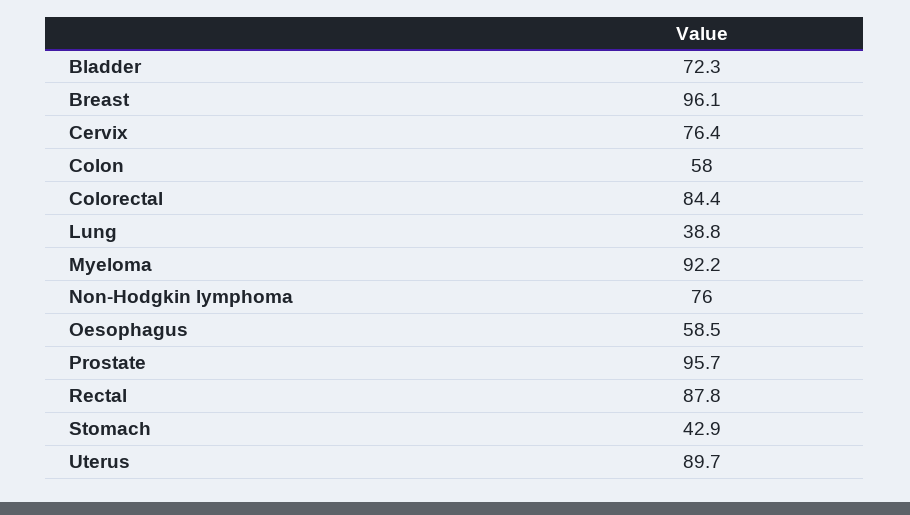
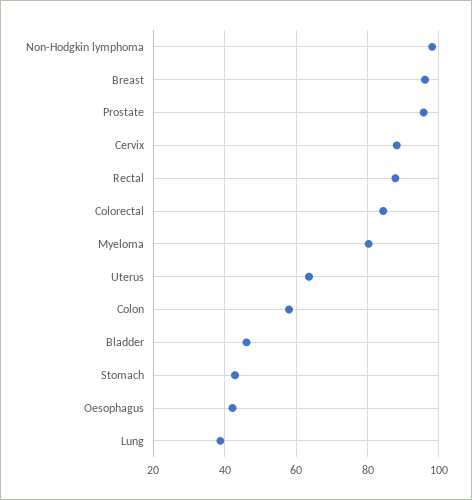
  {
-   "Bladder": 72.3,
+   "Bladder": 46,
    "Breast": 96.1,
-   "Cervix": 76.4,
+   "Cervix": 88,
    "Colon": 58,
    "Colorectal": 84.4,
    "Lung": 38.8,
-   "Myeloma": 92.2,
+   "Myeloma": 80,
-   "Non-Hodgkin lymphoma": 76,
+   "Non-Hodgkin lymphoma": 98,
-   "Oesophagus": 58.5,
+   "Oesophagus": 42,
    "Prostate": 95.7,
    "Rectal": 87.8,
    "Stomach": 42.9,
-   "Uterus": 89.7
+   "Uterus": 64
  }

